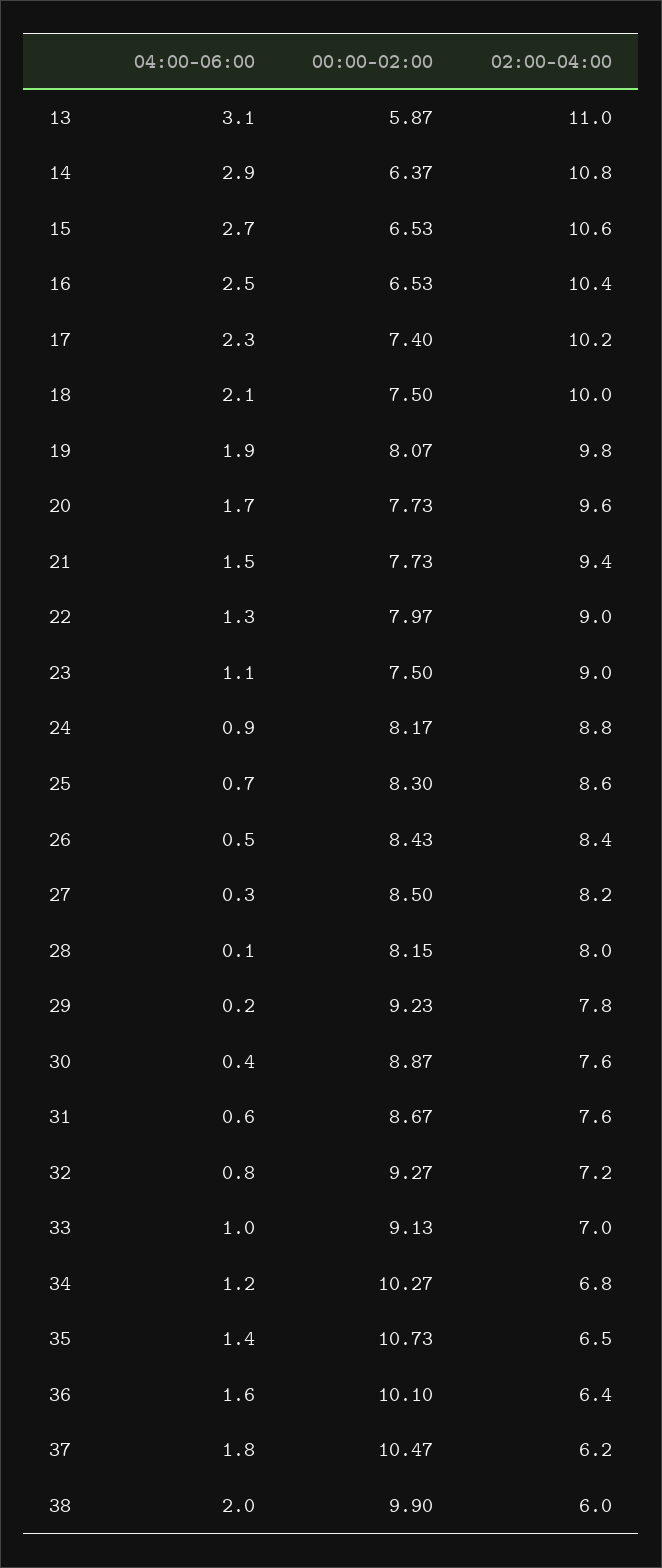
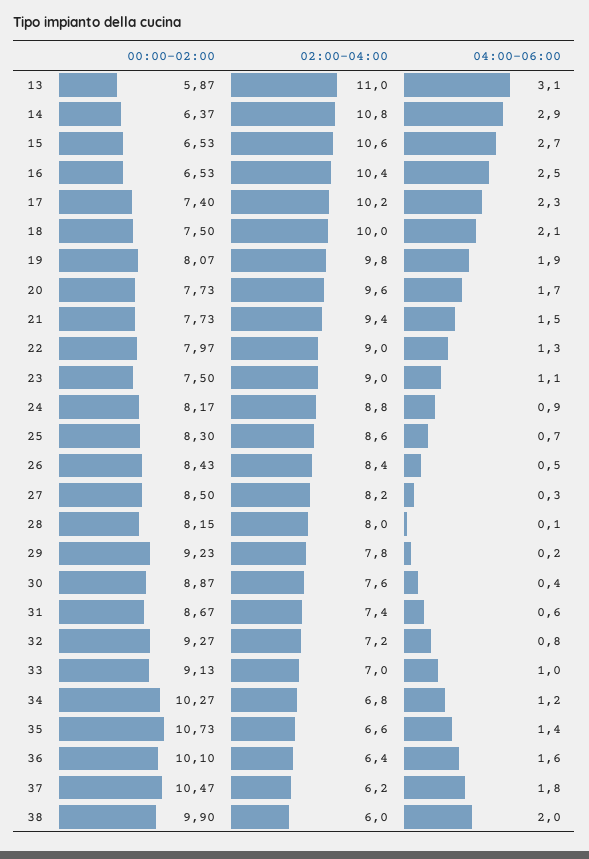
  {
    "04:00-06:00": {
      "13": 3.1,
      "14": 2.9,
      "15": 2.7,
      "16": 2.5,
      "17": 2.3,
      "18": 2.1,
      "19": 1.9,
      "20": 1.7,
      "21": 1.5,
      "22": 1.3,
      "23": 1.1,
      "24": 0.9,
      "25": 0.7,
      "26": 0.5,
      "27": 0.3,
      "28": 0.1,
      "29": 0.2,
      "30": 0.4,
      "31": 0.6,
      "32": 0.8,
      "33": 1,
      "34": 1.2,
      "35": 1.4,
      "36": 1.6,
      "37": 1.8,
      "38": 2
    },
    "00:00-02:00": {
      "13": 5.87,
      "14": 6.37,
      "15": 6.53,
      "16": 6.53,
      "17": 7.4,
      "18": 7.5,
      "19": 8.07,
      "20": 7.73,
      "21": 7.73,
      "22": 7.97,
      "23": 7.5,
      "24": 8.17,
      "25": 8.3,
      "26": 8.43,
      "27": 8.5,
      "28": 8.15,
      "29": 9.23,
      "30": 8.87,
      "31": 8.67,
      "32": 9.27,
      "33": 9.13,
      "34": 10.27,
      "35": 10.73,
      "36": 10.1,
      "37": 10.47,
      "38": 9.9
    },
    "02:00-04:00": {
      "13": 11,
      "14": 10.8,
      "15": 10.6,
      "16": 10.4,
      "17": 10.2,
      "18": 10,
      "19": 9.8,
      "20": 9.6,
      "21": 9.4,
      "22": 9,
      "23": 9,
      "24": 8.8,
      "25": 8.6,
      "26": 8.4,
      "27": 8.2,
      "28": 8,
      "29": 7.8,
      "30": 7.6,
-     "31": 7.6,
+     "31": 7.4,
      "32": 7.2,
      "33": 7,
      "34": 6.8,
-     "35": 6.5,
+     "35": 6.6,
      "36": 6.4,
      "37": 6.2,
      "38": 6
    }
  }

